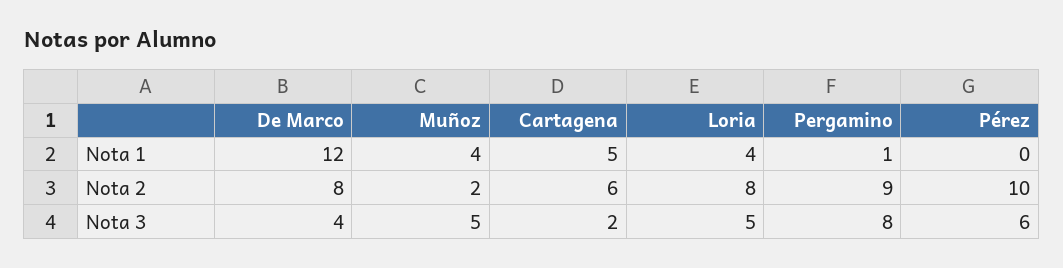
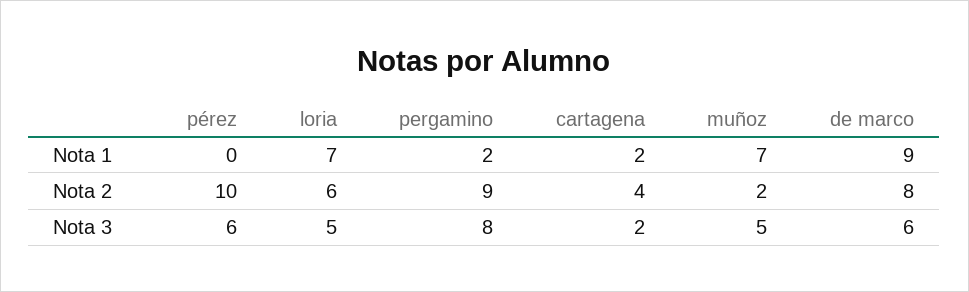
  {
    "De Marco": {
-     "Nota 1": 12,
+     "Nota 1": 9,
      "Nota 2": 8,
-     "Nota 3": 4
+     "Nota 3": 6
    },
    "Muñoz": {
-     "Nota 1": 4,
+     "Nota 1": 7,
      "Nota 2": 2,
      "Nota 3": 5
    },
    "Cartagena": {
-     "Nota 1": 5,
+     "Nota 1": 2,
-     "Nota 2": 6,
+     "Nota 2": 4,
      "Nota 3": 2
    },
    "Loria": {
-     "Nota 1": 4,
+     "Nota 1": 7,
-     "Nota 2": 8,
+     "Nota 2": 6,
      "Nota 3": 5
    },
    "Pergamino": {
-     "Nota 1": 1,
+     "Nota 1": 2,
      "Nota 2": 9,
      "Nota 3": 8
    },
    "Pérez": {
      "Nota 1": 0,
      "Nota 2": 10,
      "Nota 3": 6
    }
  }

